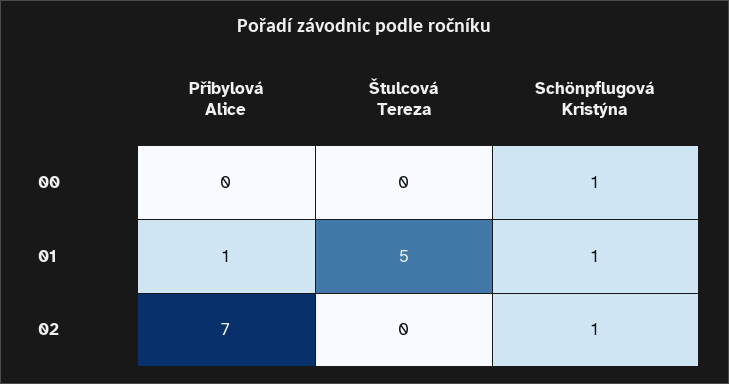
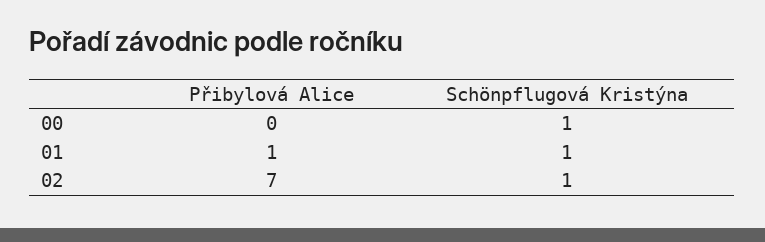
  {
    "Přibylová Alice": {
      "00": 0,
      "01": 1,
      "02": 7
    },
-   "Štulcová Tereza": {
-     "00": 0,
-     "01": 5,
-     "02": 0
-   },
    "Schönpflugová Kristýna": {
      "00": 1,
      "01": 1,
      "02": 1
    }
  }

